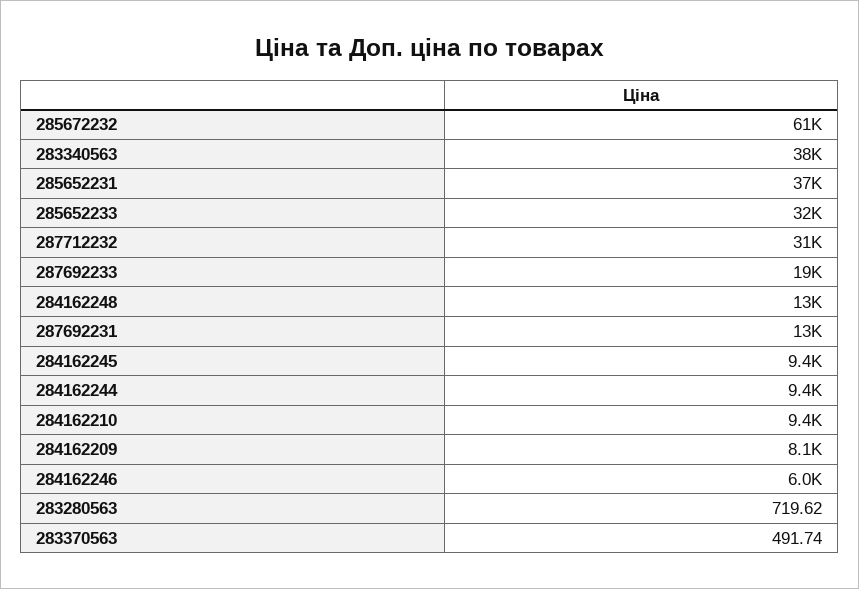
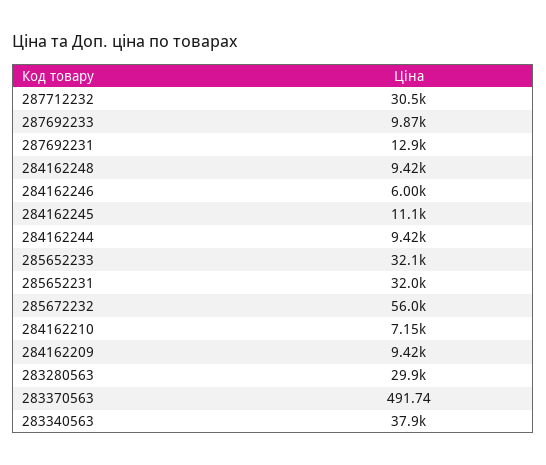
  {
-   "285672232": 61000,
+   "285672232": 56000,
    "283340563": 37900,
-   "285652231": 37000,
+   "285652231": 32000,
    "285652233": 32100,
    "287712232": 30500,
-   "287692233": 19000,
+   "287692233": 9870,
-   "284162248": 13000,
+   "284162248": 9420,
    "287692231": 12900,
-   "284162245": 9400,
+   "284162245": 11100,
    "284162244": 9420,
-   "284162210": 9400,
+   "284162210": 7150,
-   "284162209": 8100,
+   "284162209": 9420,
    "284162246": 6000,
-   "283280563": 719.62,
+   "283280563": 29900,
    "283370563": 491.74
  }

